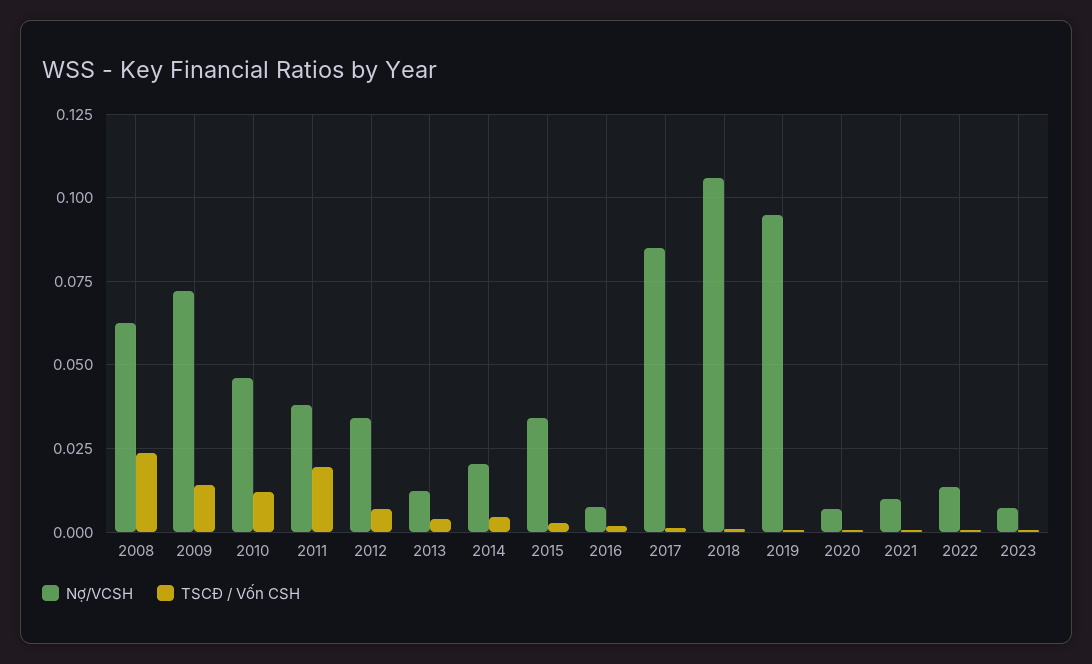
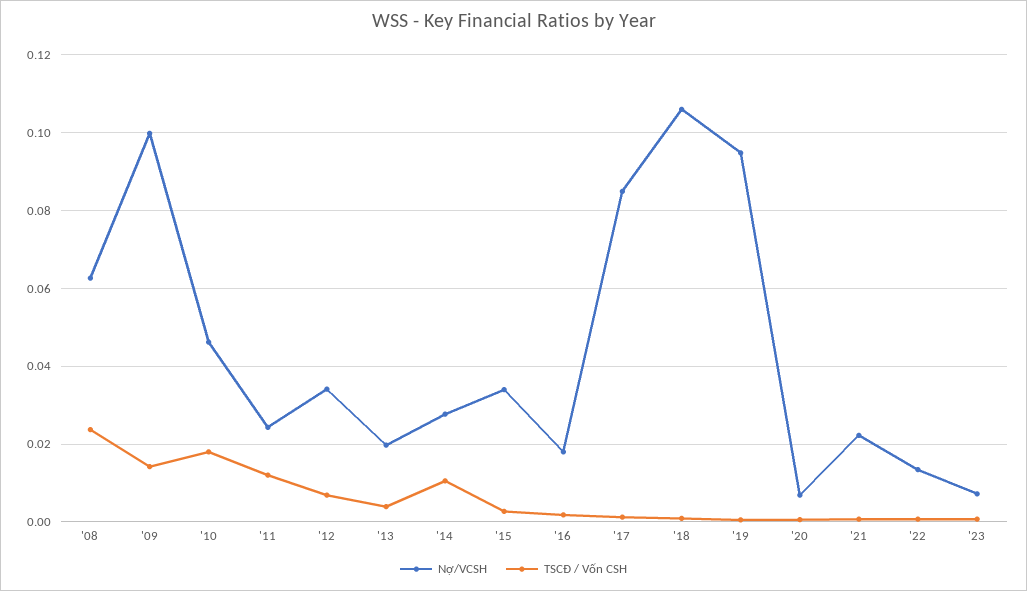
  {
    "Nợ/VCSH": {
      "2008": 0.062,
-     "2009": 0.0725,
+     "2009": 0.1,
      "2010": 0.046,
-     "2011": 0.0375,
+     "2011": 0.024,
      "2012": 0.034,
-     "2013": 0.0125,
+     "2013": 0.02,
-     "2014": 0.02,
+     "2014": 0.028,
      "2015": 0.034,
-     "2016": 0.0075,
+     "2016": 0.018,
      "2017": 0.084,
      "2018": 0.106,
      "2019": 0.094,
      "2020": 0.006,
-     "2021": 0.01,
+     "2021": 0.022,
      "2022": 0.014,
      "2023": 0.008
    },
    "TSCĐ / Vốn CSH": {
      "2008": 0.024,
      "2009": 0.014,
-     "2010": 0.0125,
+     "2010": 0.018,
-     "2011": 0.02,
+     "2011": 0.012,
      "2012": 0.006,
      "2013": 0.004,
-     "2014": 0.005,
+     "2014": 0.01,
      "2015": 0.002,
      "2016": 0.002,
      "2017": 0.002,
      "2018": 0,
      "2019": 0,
      "2020": 0,
      "2021": 0,
      "2022": 0,
      "2023": 0
    }
  }

